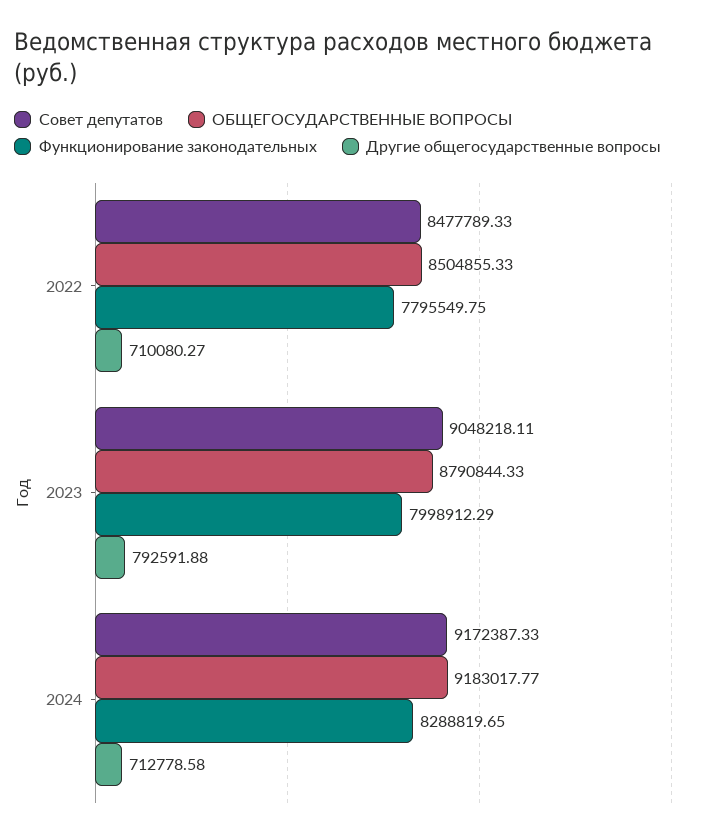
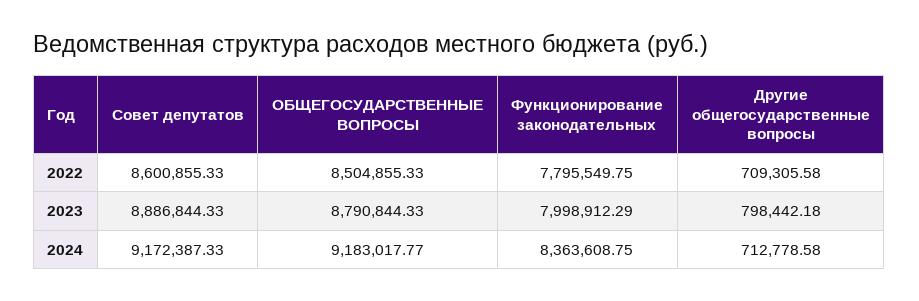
  {
    "Совет депутатов": {
-     "2022": 8477789.33,
+     "2022": 8600855.33,
-     "2023": 9048218.11,
+     "2023": 8886844.33,
      "2024": 9172387.33
    },
    "ОБЩЕГОСУДАРСТВЕННЫЕ ВОПРОСЫ": {
      "2022": 8504855.33,
      "2023": 8790844.33,
      "2024": 9183017.77
    },
    "Функционирование законодательных": {
      "2022": 7795549.75,
      "2023": 7998912.29,
-     "2024": 8288819.65
+     "2024": 8363608.75
    },
    "Другие общегосударственные вопросы": {
-     "2022": 710080.27,
+     "2022": 709305.58,
-     "2023": 792591.88,
+     "2023": 798442.18,
      "2024": 712778.58
    }
  }

